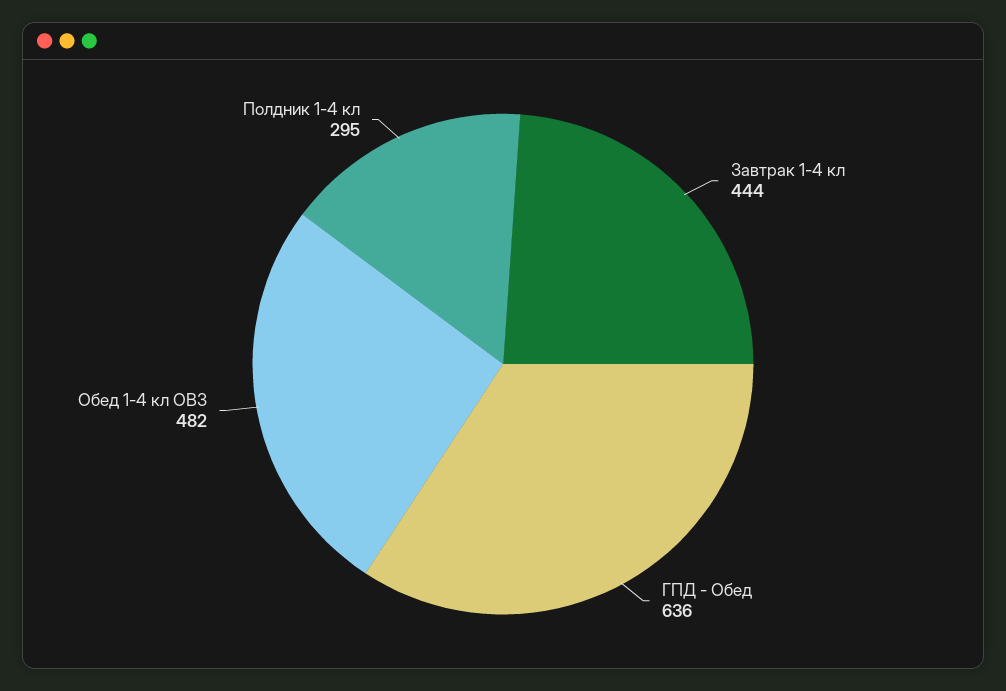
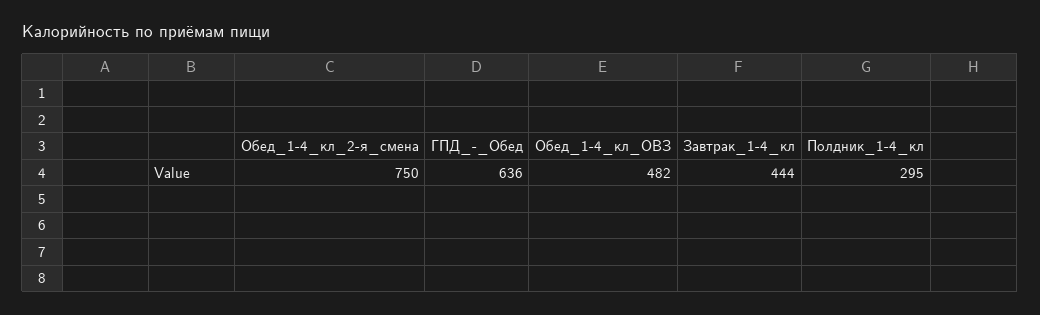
  {
    "Завтрак 1-4 кл": 444,
    "ГПД - Обед": 636,
    "Обед 1-4 кл ОВЗ": 482,
-   "Полдник 1-4 кл": 295
+   "Полдник 1-4 кл": 295,
+   "Обед_1-4_кл_2-я_смена": 750
  }

